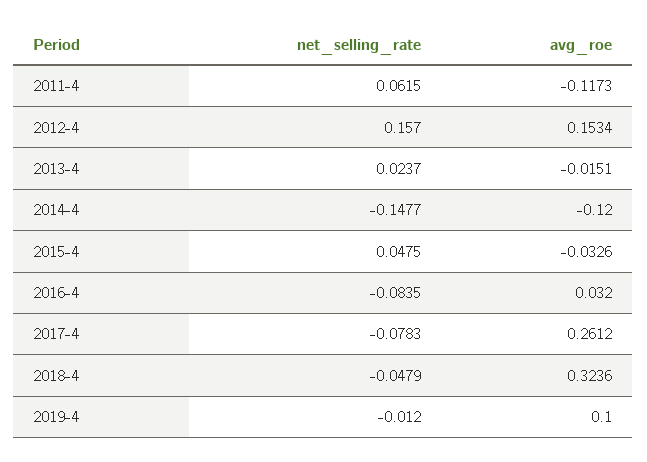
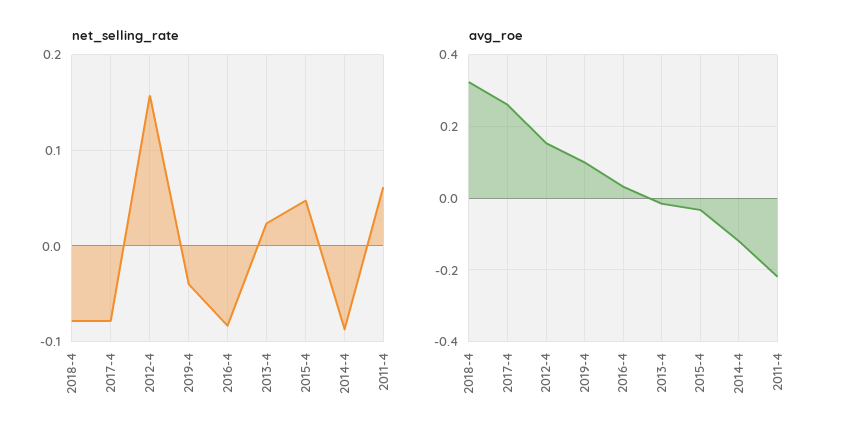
  {
    "net_selling_rate": {
      "2011-4": 0.0615,
      "2012-4": 0.157,
      "2013-4": 0.0237,
-     "2014-4": -0.1477,
+     "2014-4": -0.09,
      "2015-4": 0.0475,
      "2016-4": -0.0835,
      "2017-4": -0.0783,
-     "2018-4": -0.0479,
+     "2018-4": -0.08,
-     "2019-4": -0.012
+     "2019-4": -0.04
    },
    "avg_roe": {
-     "2011-4": -0.1173,
+     "2011-4": -0.22,
      "2012-4": 0.1534,
      "2013-4": -0.0151,
      "2014-4": -0.12,
      "2015-4": -0.0326,
      "2016-4": 0.032,
      "2017-4": 0.2612,
      "2018-4": 0.3236,
      "2019-4": 0.1
    }
  }

